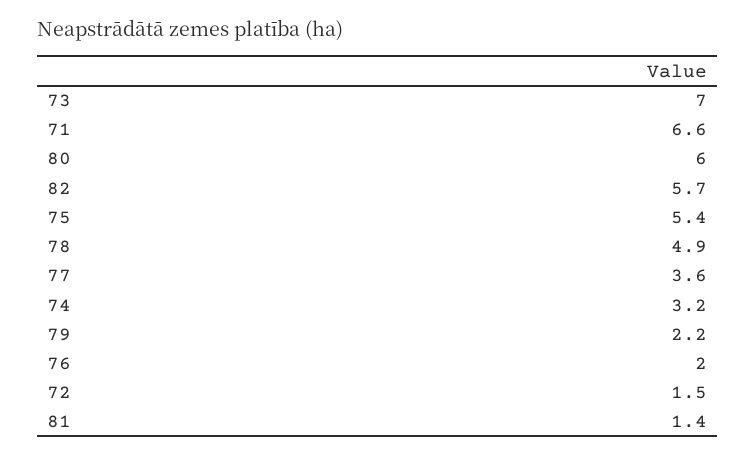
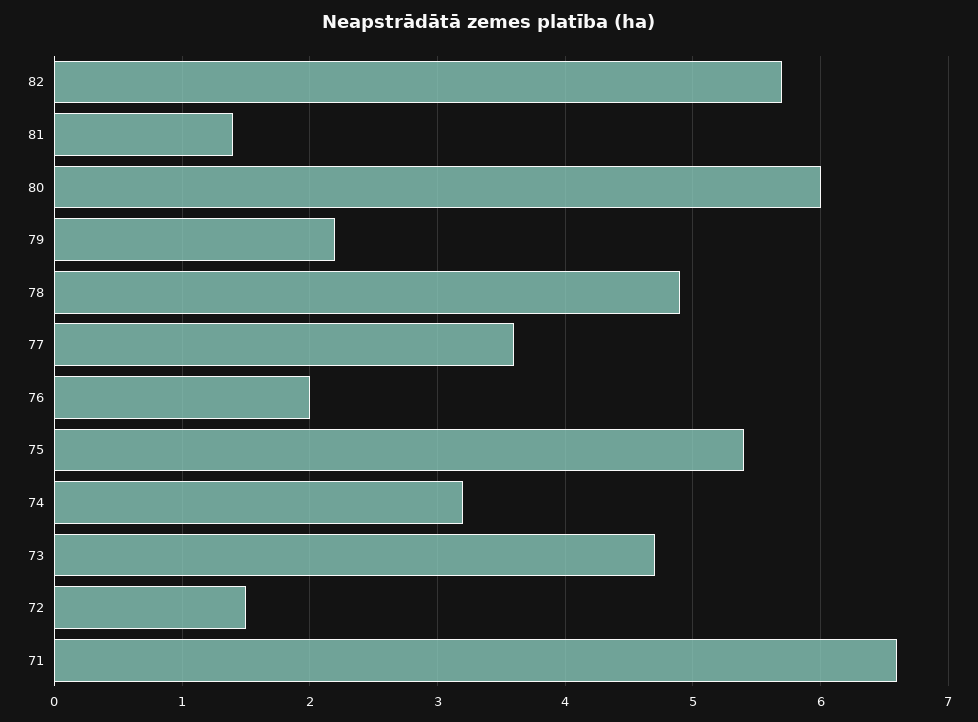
  {
-   "73": 7,
+   "73": 4.7,
    "71": 6.6,
    "80": 6,
    "82": 5.7,
    "75": 5.4,
    "78": 4.9,
    "77": 3.6,
    "74": 3.2,
    "79": 2.2,
    "76": 2,
    "72": 1.5,
    "81": 1.4
  }

